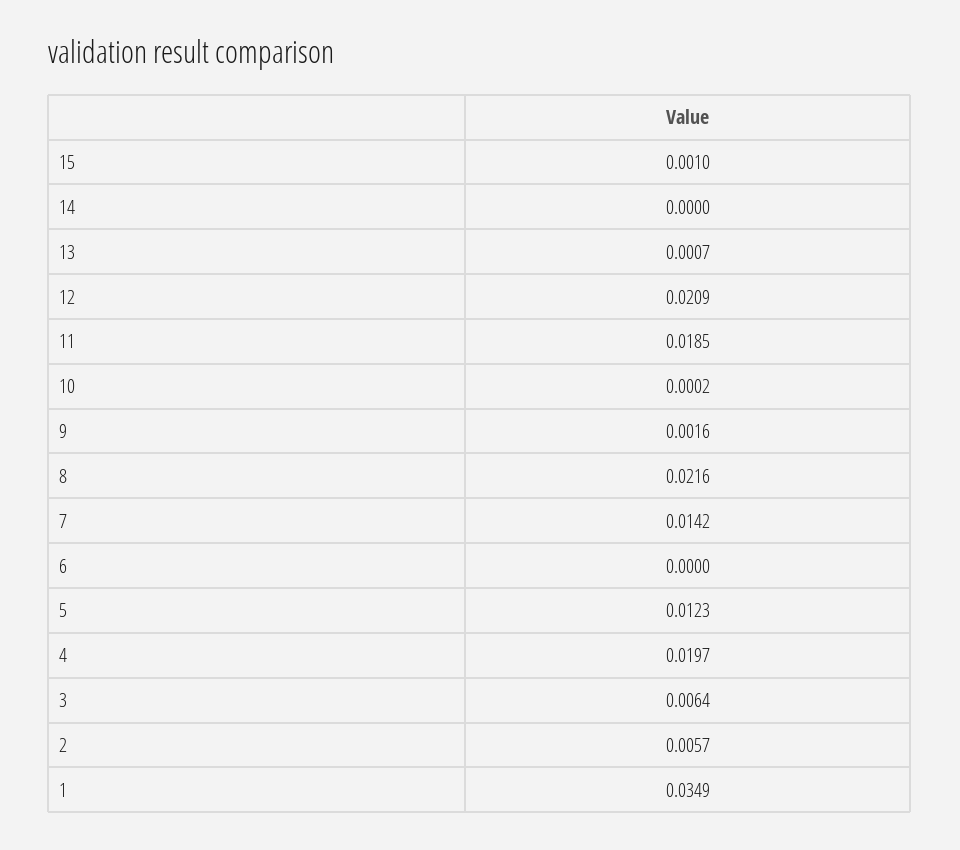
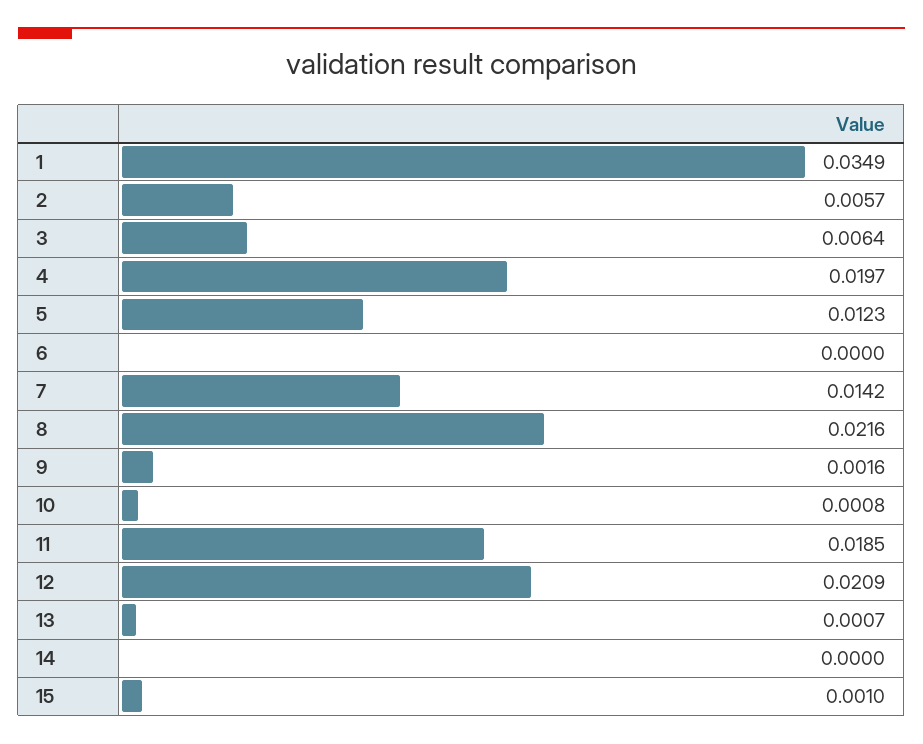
  {
    "15": 0.001,
    "14": 0,
    "13": 0.0007,
    "12": 0.0209,
    "11": 0.0185,
-   "10": 0.0002,
+   "10": 0.0008,
    "9": 0.0016,
    "8": 0.0216,
    "7": 0.0142,
    "6": 0,
    "5": 0.0123,
    "4": 0.0197,
    "3": 0.0064,
    "2": 0.0057,
    "1": 0.0349
  }

